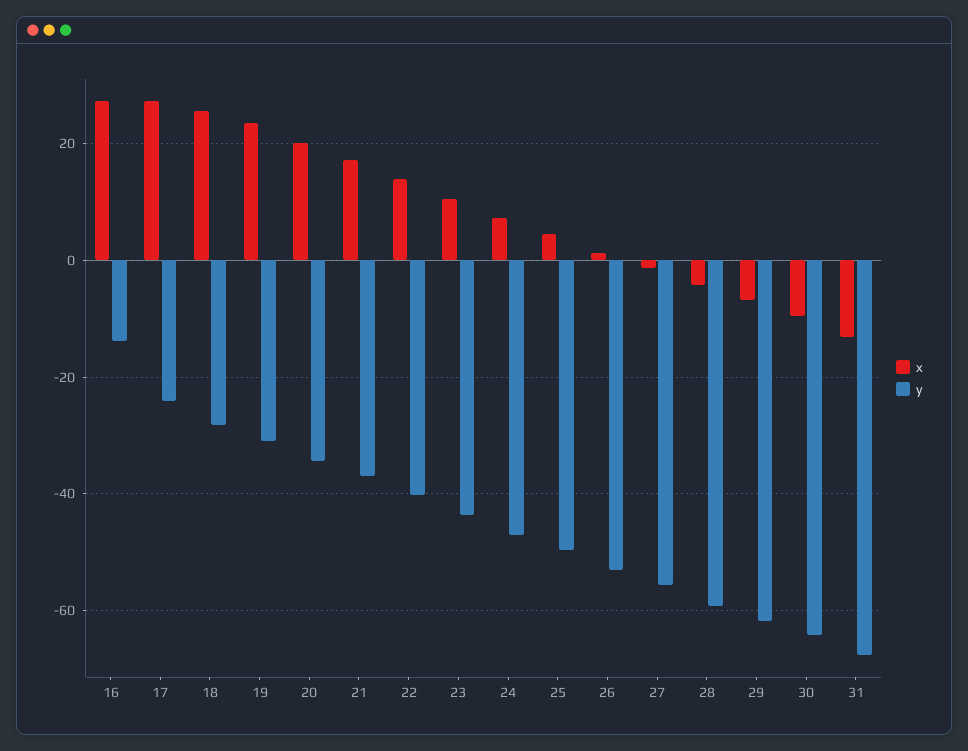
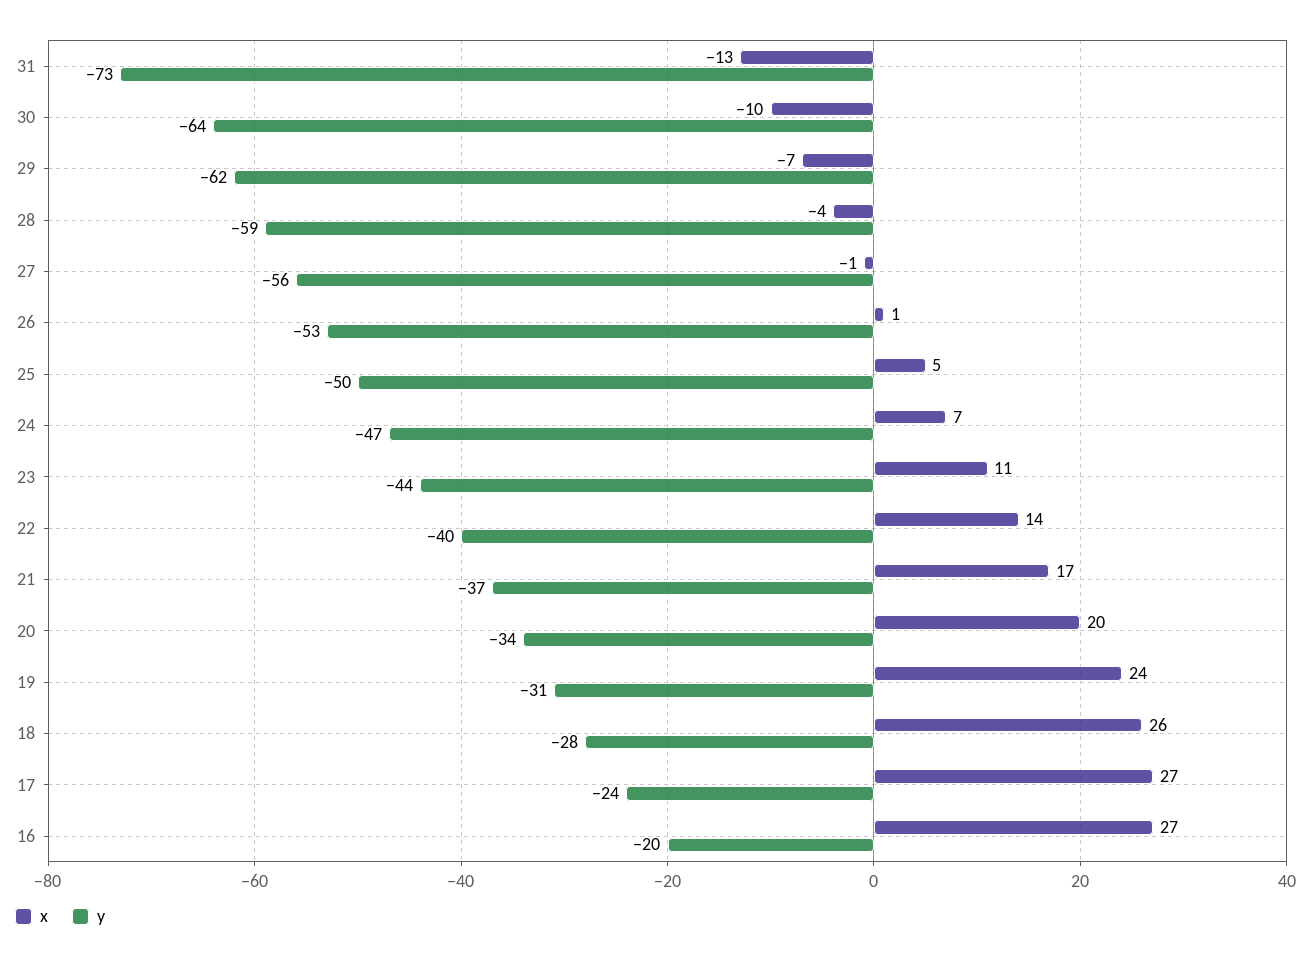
  {
    "x": {
      "16": 27,
      "17": 27,
      "18": 26,
      "19": 24,
      "20": 20,
      "21": 17,
      "22": 14,
      "23": 11,
      "24": 7,
      "25": 5,
      "26": 1,
      "27": -1,
      "28": -4,
      "29": -7,
      "30": -10,
      "31": -13
    },
    "y": {
-     "16": -14,
+     "16": -20,
      "17": -24,
      "18": -28,
      "19": -31,
      "20": -34,
      "21": -37,
      "22": -40,
      "23": -44,
      "24": -47,
      "25": -50,
      "26": -53,
      "27": -56,
      "28": -59,
      "29": -62,
      "30": -64,
-     "31": -68
+     "31": -73
    }
  }

